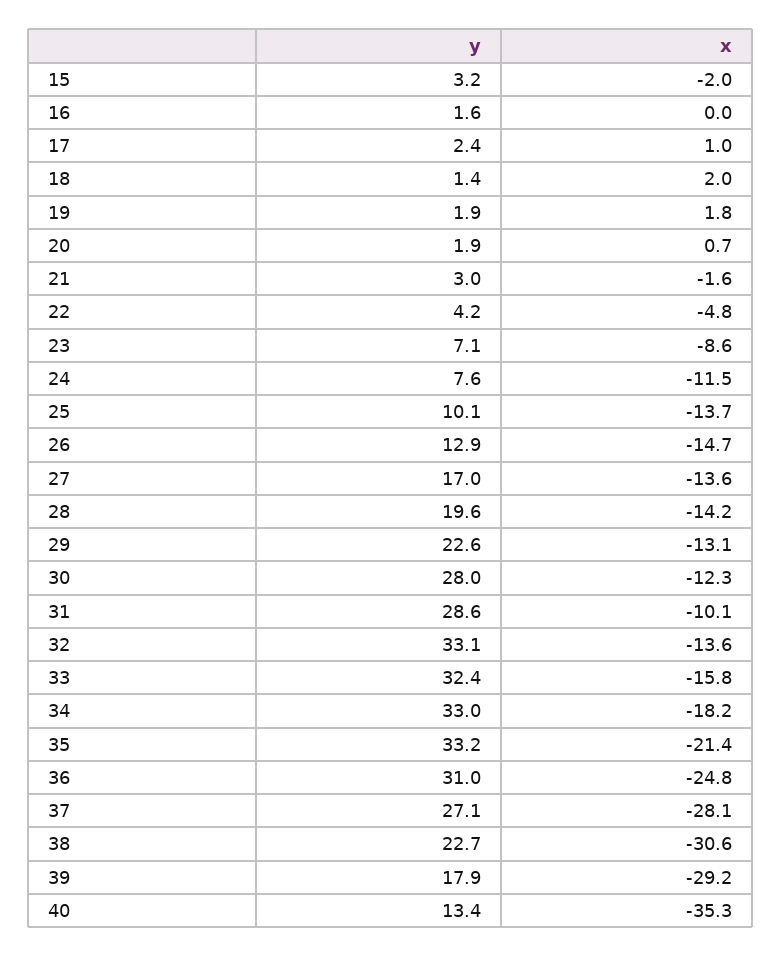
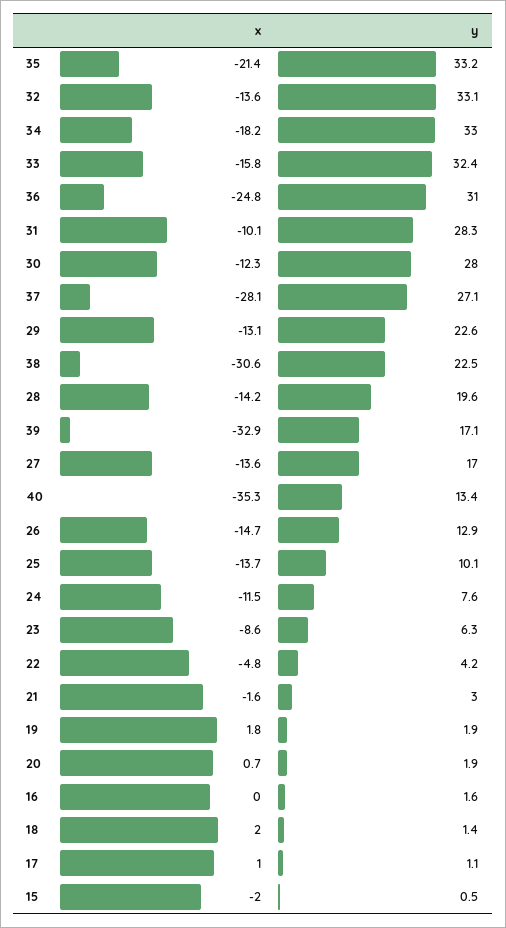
  {
    "y": {
-     "15": 3.2,
+     "15": 0.5,
      "16": 1.6,
-     "17": 2.4,
+     "17": 1.1,
      "18": 1.4,
      "19": 1.9,
      "20": 1.9,
      "21": 3,
      "22": 4.2,
-     "23": 7.1,
+     "23": 6.3,
      "24": 7.6,
      "25": 10.1,
      "26": 12.9,
      "27": 17,
      "28": 19.6,
      "29": 22.6,
      "30": 28,
-     "31": 28.6,
+     "31": 28.3,
      "32": 33.1,
      "33": 32.4,
      "34": 33,
      "35": 33.2,
      "36": 31,
      "37": 27.1,
-     "38": 22.7,
+     "38": 22.5,
-     "39": 17.9,
+     "39": 17.1,
      "40": 13.4
    },
    "x": {
      "15": -2,
      "16": 0,
      "17": 1,
      "18": 2,
      "19": 1.8,
      "20": 0.7,
      "21": -1.6,
      "22": -4.8,
      "23": -8.6,
      "24": -11.5,
      "25": -13.7,
      "26": -14.7,
      "27": -13.6,
      "28": -14.2,
      "29": -13.1,
      "30": -12.3,
      "31": -10.1,
      "32": -13.6,
      "33": -15.8,
      "34": -18.2,
      "35": -21.4,
      "36": -24.8,
      "37": -28.1,
      "38": -30.6,
-     "39": -29.2,
+     "39": -32.9,
      "40": -35.3
    }
  }

